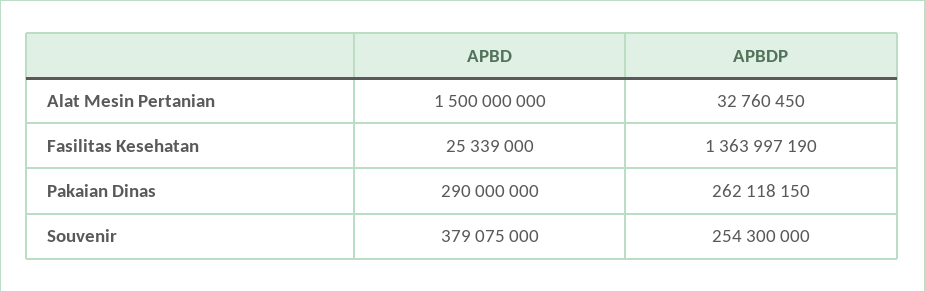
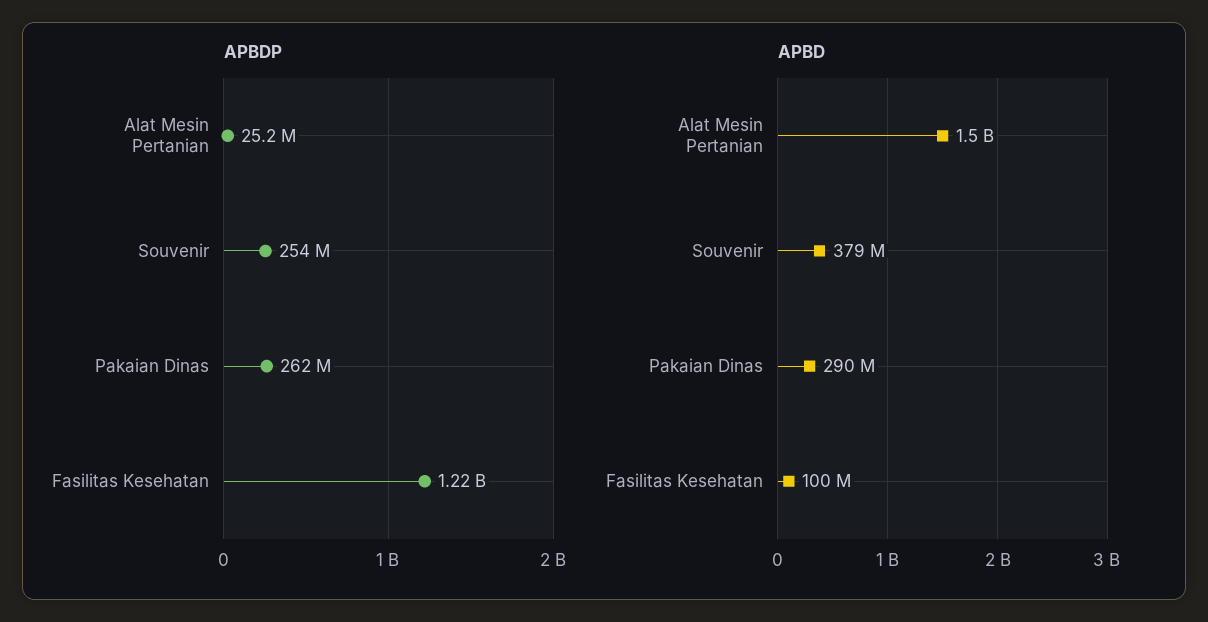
  {
    "APBD": {
      "Alat Mesin Pertanian": 1500000000,
-     "Fasilitas Kesehatan": 25339000,
+     "Fasilitas Kesehatan": 100000000,
      "Pakaian Dinas": 290000000,
      "Souvenir": 379075000
    },
    "APBDP": {
-     "Alat Mesin Pertanian": 32760450,
+     "Alat Mesin Pertanian": 25200000,
-     "Fasilitas Kesehatan": 1363997190,
+     "Fasilitas Kesehatan": 1220000000,
      "Pakaian Dinas": 262118150,
      "Souvenir": 254300000
    }
  }

